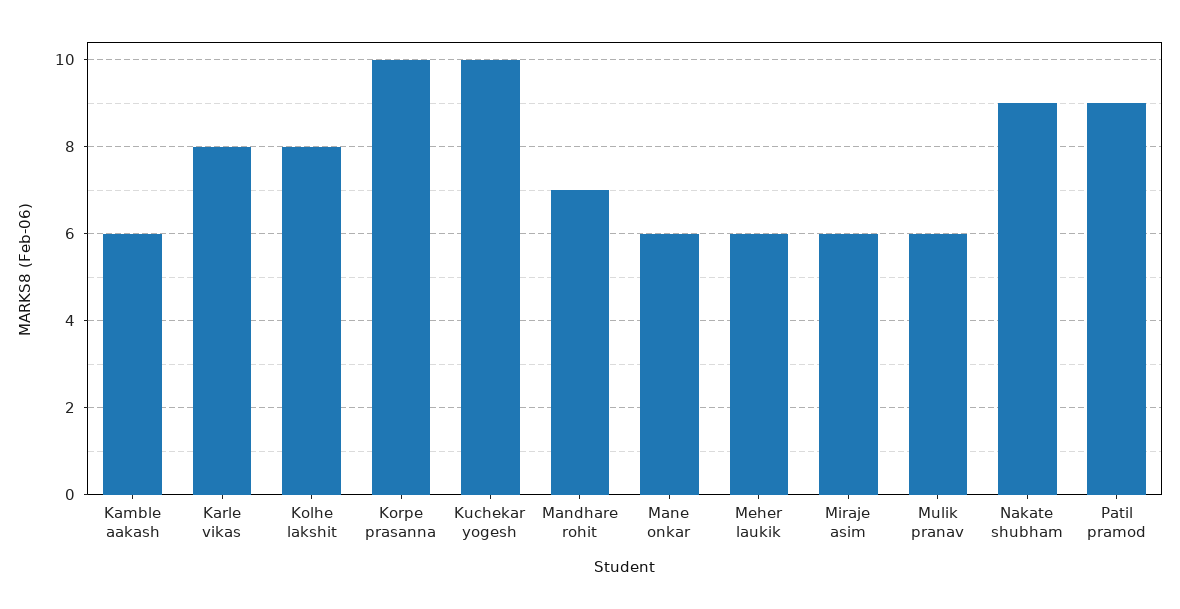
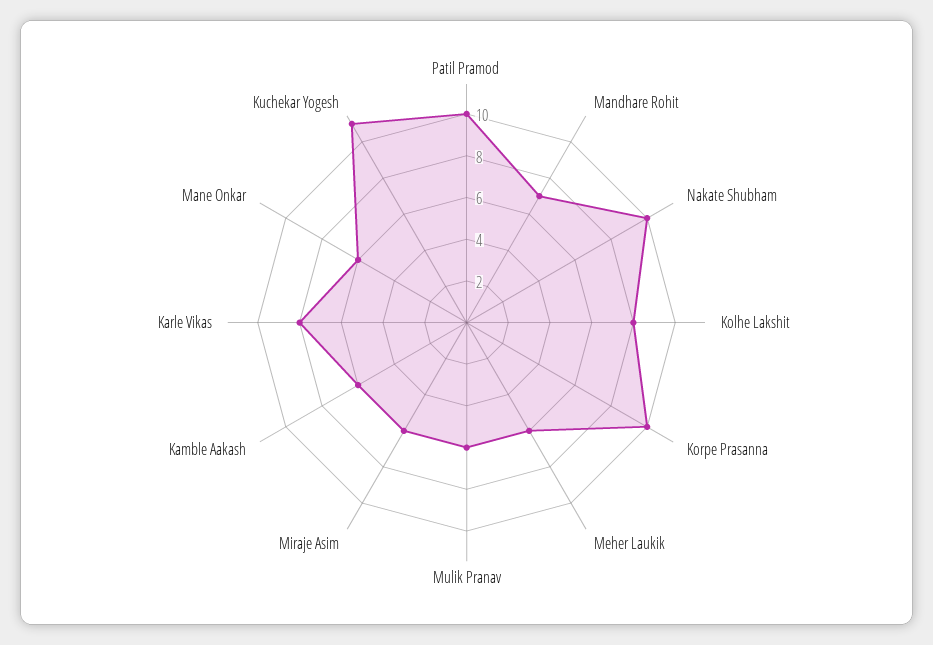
  {
    "Kamble aakash": 6,
    "Karle vikas": 8,
    "Kolhe lakshit": 8,
    "Korpe prasanna": 10,
-   "Kuchekar yogesh": 10,
+   "Kuchekar yogesh": 11,
    "Mandhare rohit": 7,
    "Mane onkar": 6,
    "Meher laukik": 6,
    "Miraje asim": 6,
    "Mulik pranav": 6,
-   "Nakate shubham": 9,
+   "Nakate shubham": 10,
-   "Patil pramod": 9
+   "Patil pramod": 10
  }

